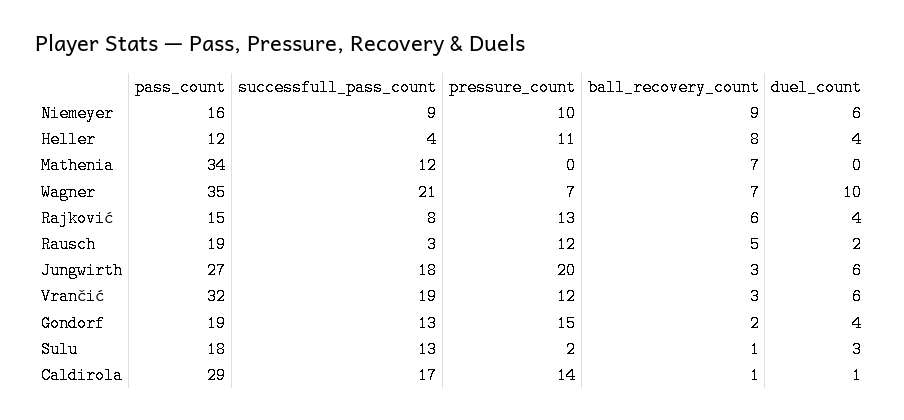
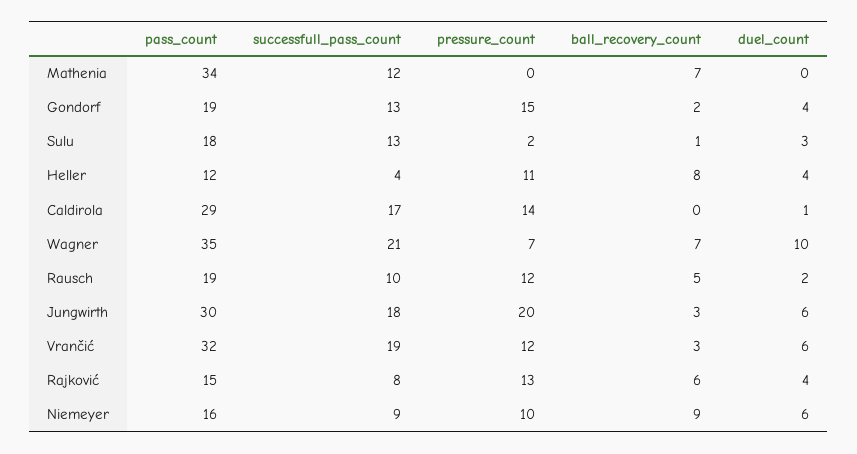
  {
    "pass_count": {
      "Niemeyer": 16,
      "Heller": 12,
      "Mathenia": 34,
      "Wagner": 35,
      "Rajković": 15,
      "Rausch": 19,
-     "Jungwirth": 27,
+     "Jungwirth": 30,
      "Vrančić": 32,
      "Gondorf": 19,
      "Sulu": 18,
      "Caldirola": 29
    },
    "successfull_pass_count": {
      "Niemeyer": 9,
      "Heller": 4,
      "Mathenia": 12,
      "Wagner": 21,
      "Rajković": 8,
-     "Rausch": 3,
+     "Rausch": 10,
      "Jungwirth": 18,
      "Vrančić": 19,
      "Gondorf": 13,
      "Sulu": 13,
      "Caldirola": 17
    },
    "pressure_count": {
      "Niemeyer": 10,
      "Heller": 11,
      "Mathenia": 0,
      "Wagner": 7,
      "Rajković": 13,
      "Rausch": 12,
      "Jungwirth": 20,
      "Vrančić": 12,
      "Gondorf": 15,
      "Sulu": 2,
      "Caldirola": 14
    },
    "ball_recovery_count": {
      "Niemeyer": 9,
      "Heller": 8,
      "Mathenia": 7,
      "Wagner": 7,
      "Rajković": 6,
      "Rausch": 5,
      "Jungwirth": 3,
      "Vrančić": 3,
      "Gondorf": 2,
      "Sulu": 1,
-     "Caldirola": 1
+     "Caldirola": 0
    },
    "duel_count": {
      "Niemeyer": 6,
      "Heller": 4,
      "Mathenia": 0,
      "Wagner": 10,
      "Rajković": 4,
      "Rausch": 2,
      "Jungwirth": 6,
      "Vrančić": 6,
      "Gondorf": 4,
      "Sulu": 3,
      "Caldirola": 1
    }
  }

